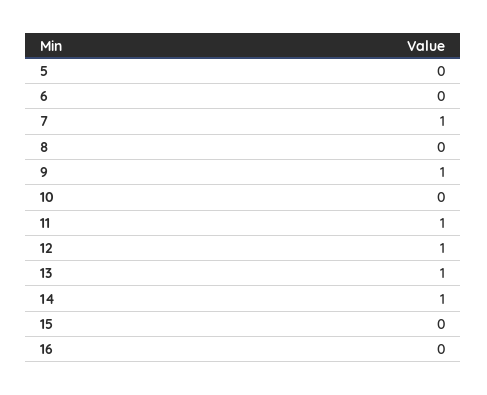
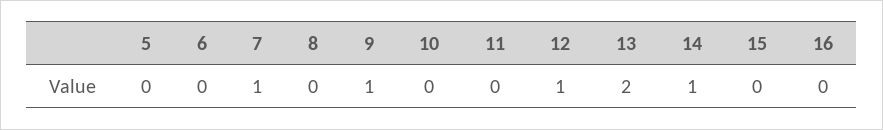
  {
    "5": 0,
    "6": 0,
    "7": 1,
    "8": 0,
    "9": 1,
    "10": 0,
-   "11": 1,
+   "11": 0,
    "12": 1,
-   "13": 1,
+   "13": 2,
    "14": 1,
    "15": 0,
    "16": 0
  }

